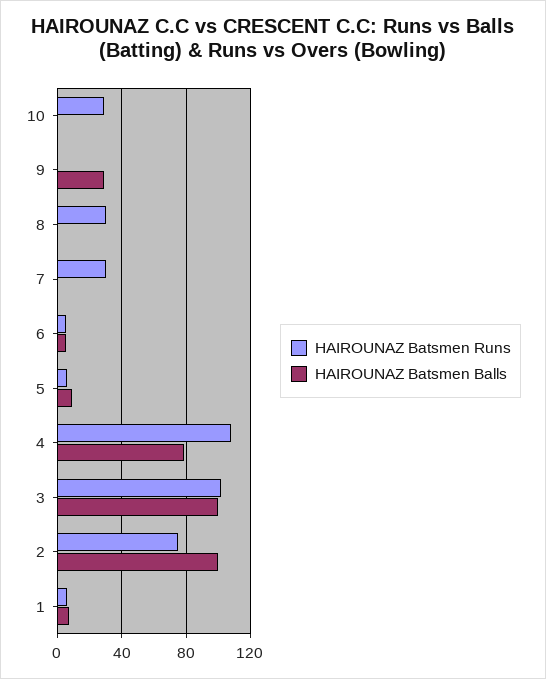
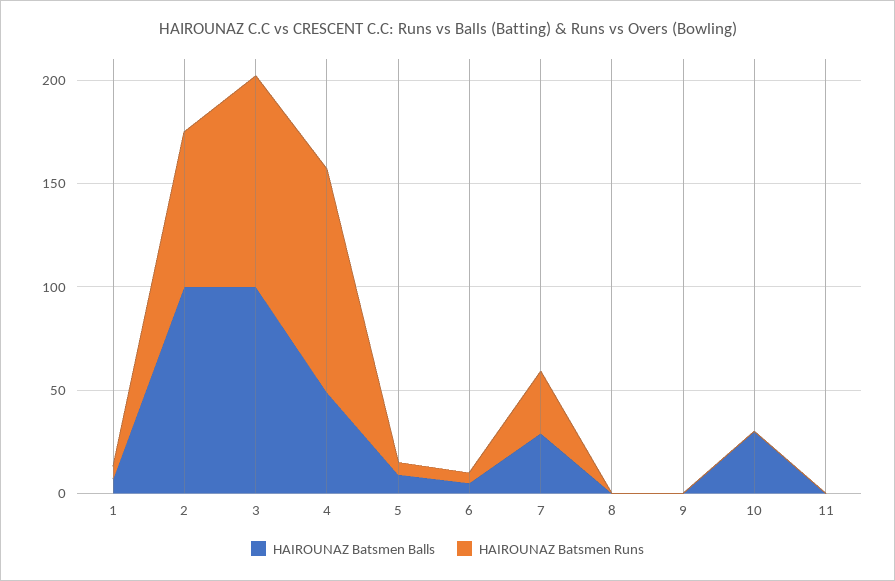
  {
    "HAIROUNAZ Batsmen Runs": {
-     "10": 30,
+     "10": 0,
      "9": 0,
-     "8": 30,
+     "8": 0,
      "7": 30,
      "6": 5,
      "5": 5,
      "4": 110,
      "3": 100,
      "2": 75,
-     "1": 5
+     "1": 5,
+     "11": 0
    },
    "HAIROUNAZ Batsmen Balls": {
-     "10": 0,
+     "10": 30,
-     "9": 30,
+     "9": 0,
      "8": 0,
-     "7": 0,
+     "7": 30,
      "6": 5,
      "5": 10,
-     "4": 80,
+     "4": 50,
      "3": 100,
      "2": 100,
-     "1": 5
+     "1": 5,
+     "11": 0
    }
  }

